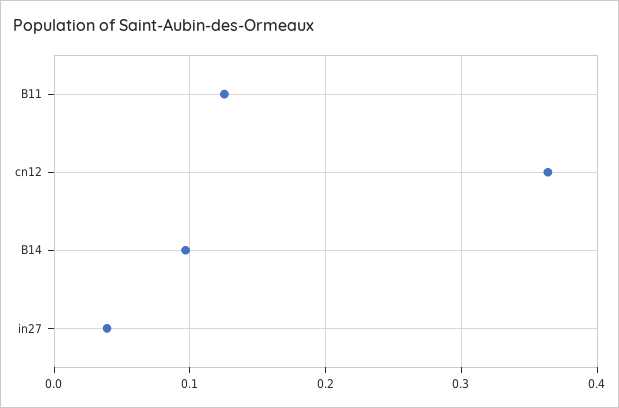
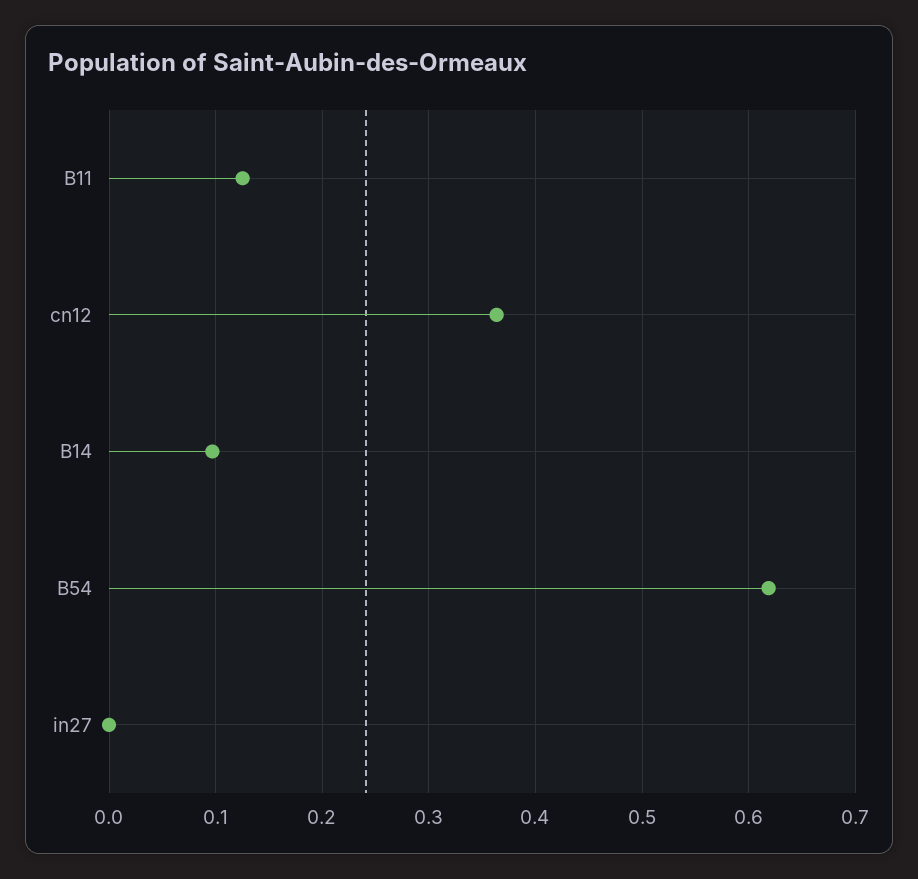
  {
    "B11": 0.13,
    "cn12": 0.36,
    "B14": 0.1,
-   "in27": 0.04
+   "in27": 0,
+   "B54": 0.62
  }

